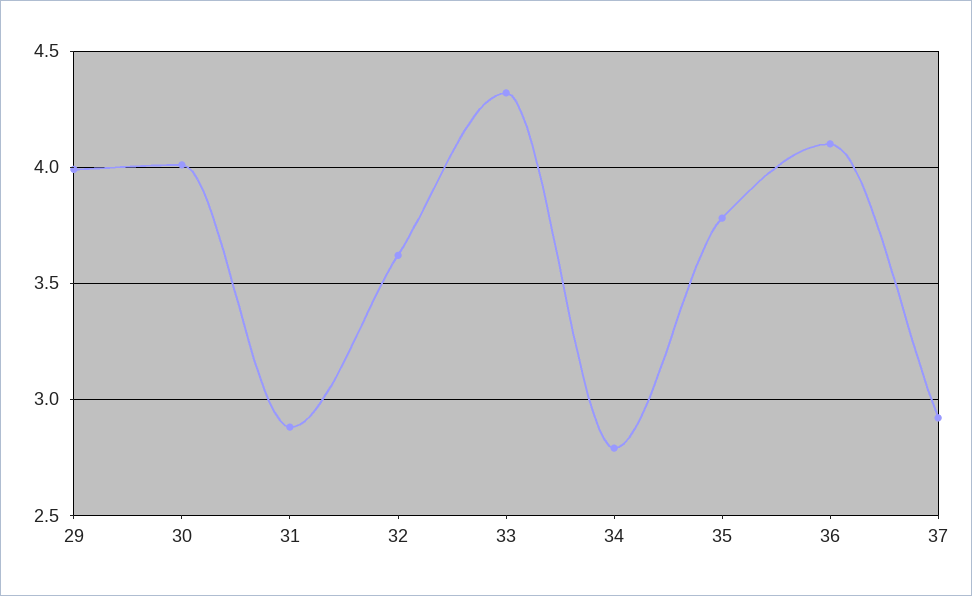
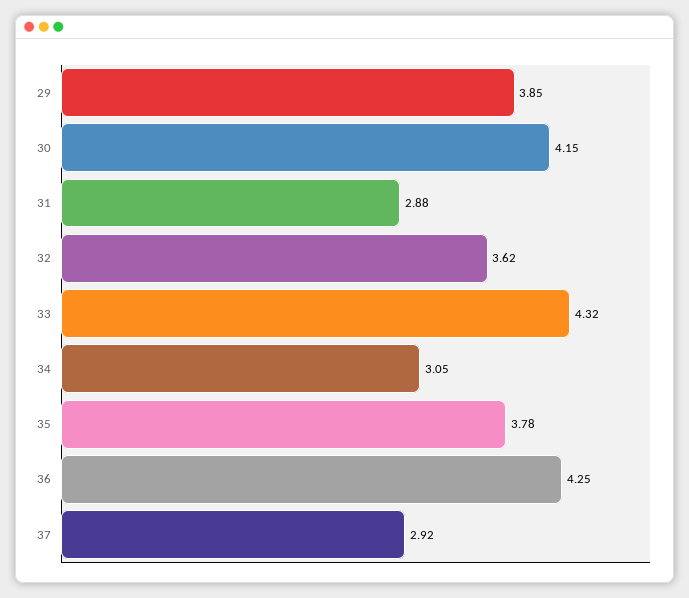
  {
-   "29": 4,
+   "29": 3.85,
-   "30": 4,
+   "30": 4.15,
    "31": 2.88,
    "32": 3.62,
    "33": 4.32,
-   "34": 2.8,
+   "34": 3.05,
    "35": 3.78,
-   "36": 4.1,
+   "36": 4.25,
    "37": 2.92
  }

